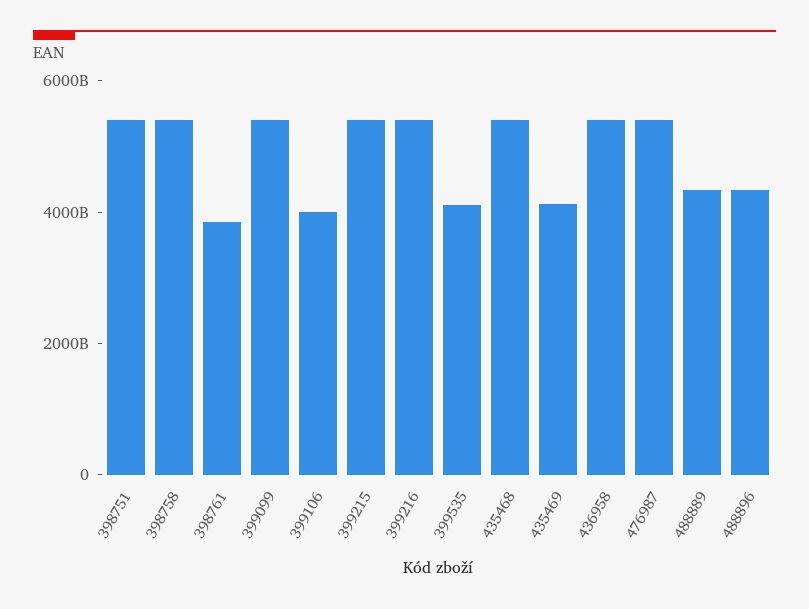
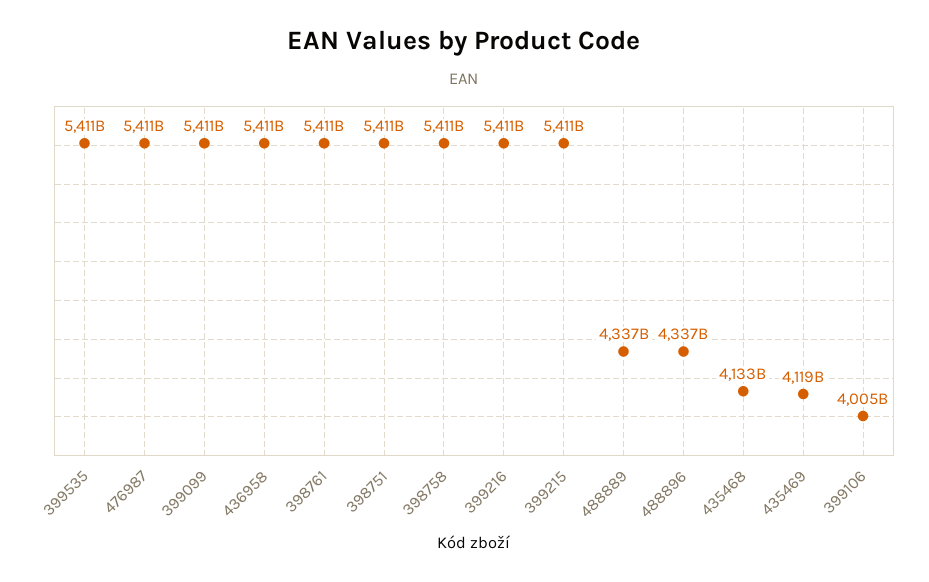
  {
    "398751": 5411000000000,
    "398758": 5411000000000,
-   "398761": 4000000000000,
+   "398761": 5411000000000,
    "399099": 5411000000000,
    "399106": 4005000000000,
    "399215": 5411000000000,
    "399216": 5411000000000,
-   "399535": 4000000000000,
+   "399535": 5411000000000,
-   "435468": 5500000000000,
+   "435468": 4133000000000,
    "435469": 4119000000000,
    "436958": 5411000000000,
    "476987": 5411000000000,
    "488889": 4337000000000,
    "488896": 4337000000000
  }

